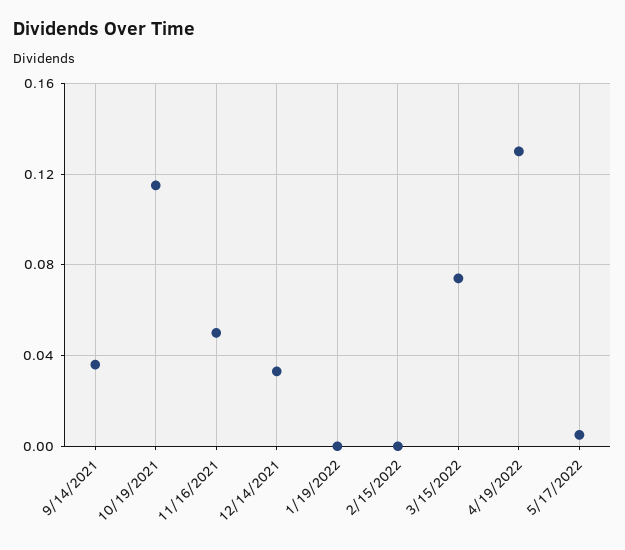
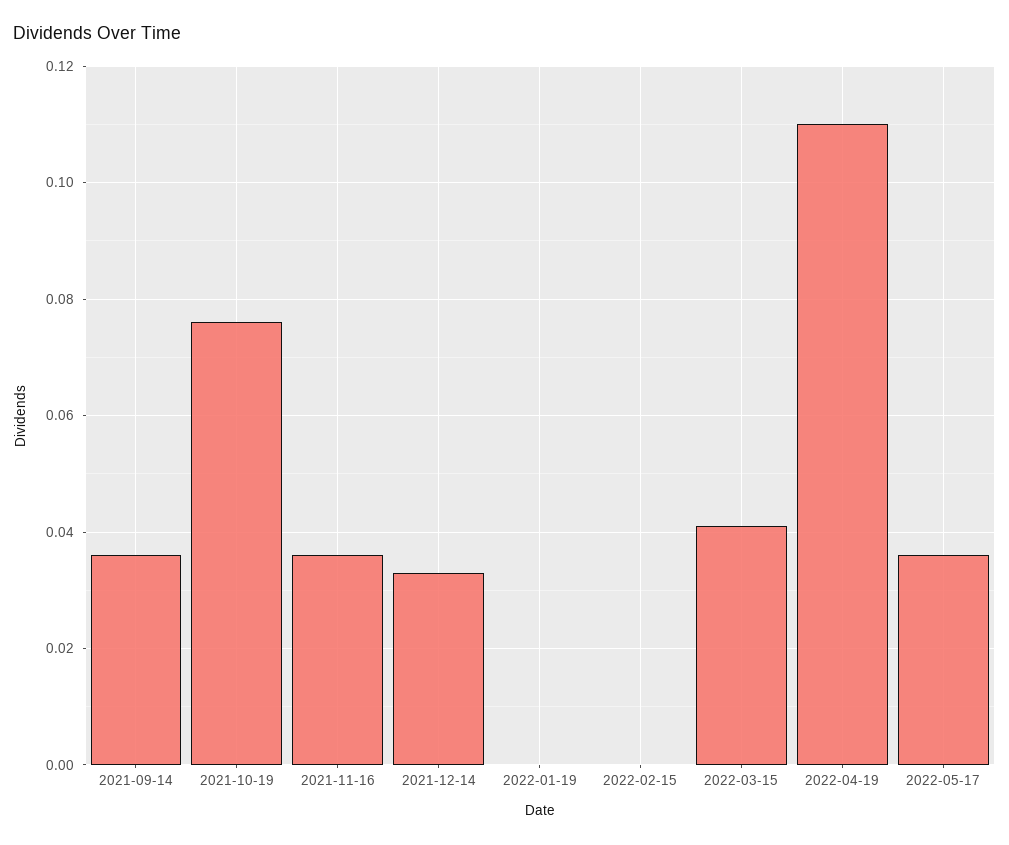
  {
    "9/14/2021": 0.035,
-   "10/19/2021": 0.115,
+   "10/19/2021": 0.075,
-   "11/16/2021": 0.05,
+   "11/16/2021": 0.035,
    "12/14/2021": 0.035,
    "1/19/2022": 0,
    "2/15/2022": 0,
-   "3/15/2022": 0.075,
+   "3/15/2022": 0.04,
-   "4/19/2022": 0.13,
+   "4/19/2022": 0.11,
-   "5/17/2022": 0.005
+   "5/17/2022": 0.035
  }

